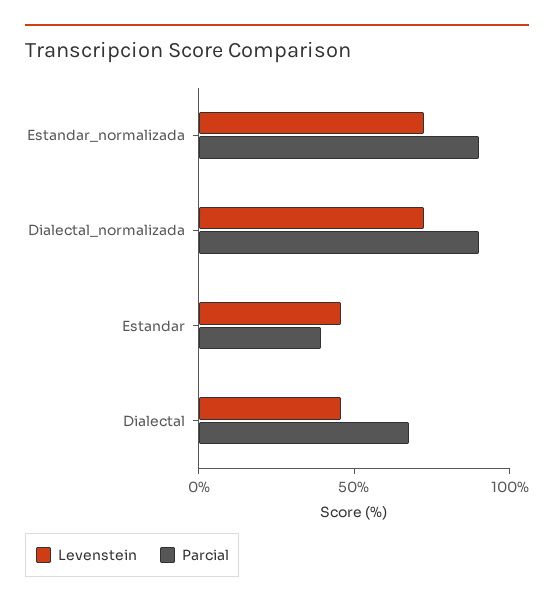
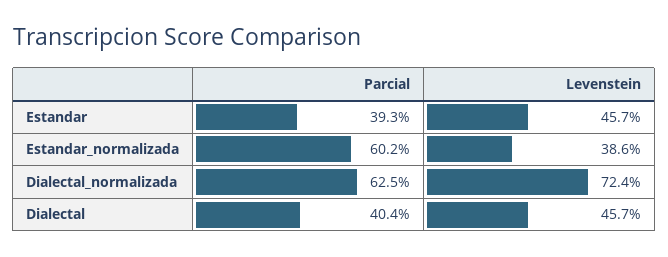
  {
    "Levenstein": {
-     "Estandar_normalizada": 70,
+     "Estandar_normalizada": 38.6,
      "Dialectal_normalizada": 72.4,
      "Estandar": 45.7,
      "Dialectal": 45.7
    },
    "Parcial": {
-     "Estandar_normalizada": 90,
+     "Estandar_normalizada": 60.2,
-     "Dialectal_normalizada": 90,
+     "Dialectal_normalizada": 62.5,
      "Estandar": 39.3,
-     "Dialectal": 70
+     "Dialectal": 40.4
    }
  }

